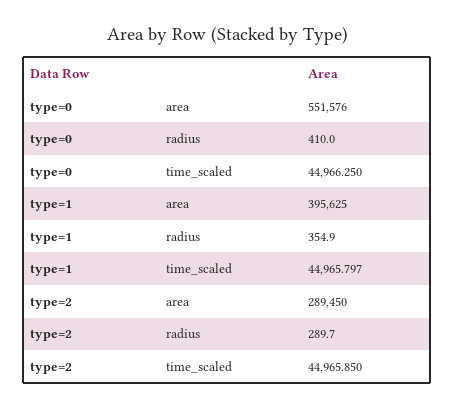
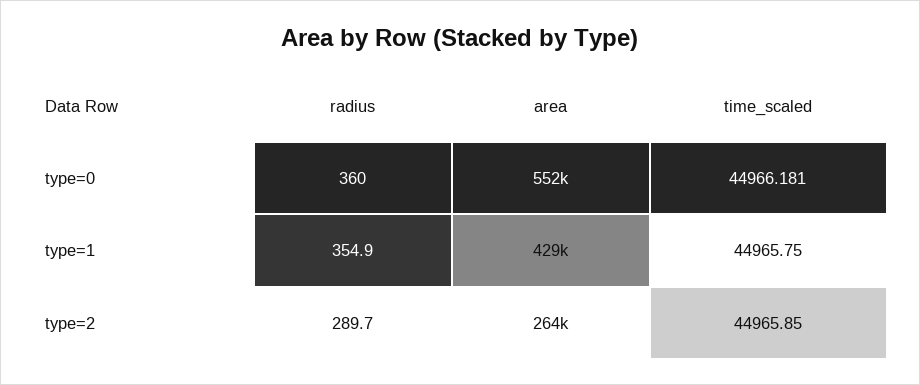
  {
    "type=0": {
      "area": 551576,
-     "radius": 410,
+     "radius": 360,
-     "time_scaled": 44966.25
+     "time_scaled": 44966.181
    },
    "type=1": {
-     "area": 395625,
+     "area": 429000,
      "radius": 354.9,
-     "time_scaled": 44965.797
+     "time_scaled": 44965.75
    },
    "type=2": {
-     "area": 289450,
+     "area": 264000,
      "radius": 289.7,
      "time_scaled": 44965.85
    }
  }

